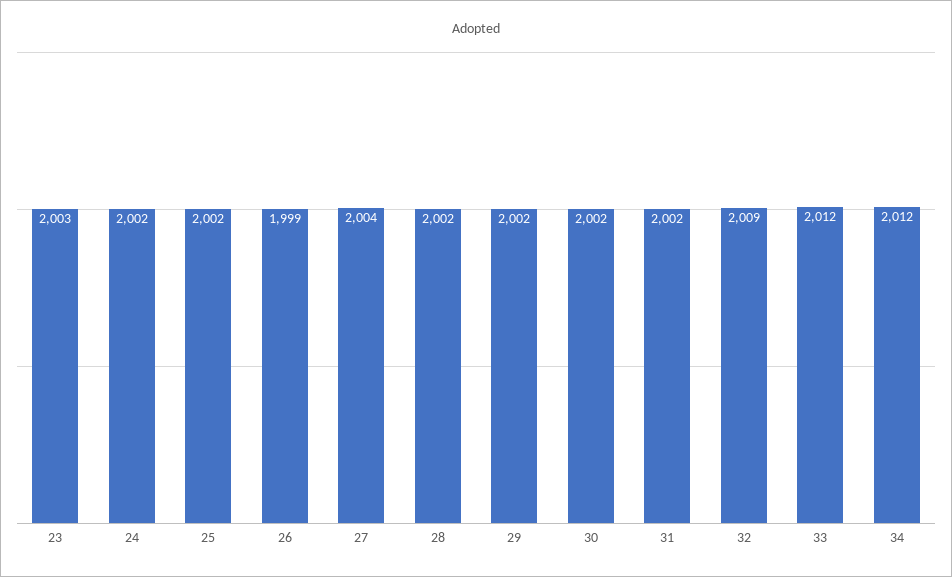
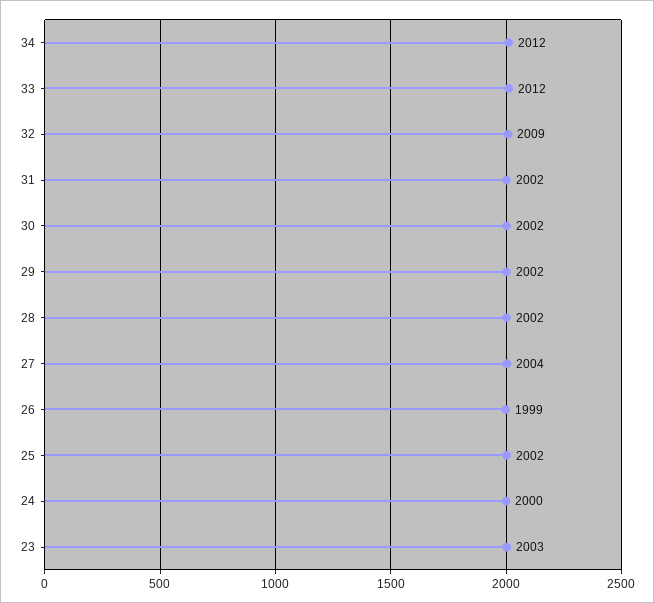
  {
    "23": 2003,
-   "24": 2002,
+   "24": 2000,
    "25": 2002,
    "26": 1999,
    "27": 2004,
    "28": 2002,
    "29": 2002,
    "30": 2002,
    "31": 2002,
    "32": 2009,
    "33": 2012,
    "34": 2012
  }

